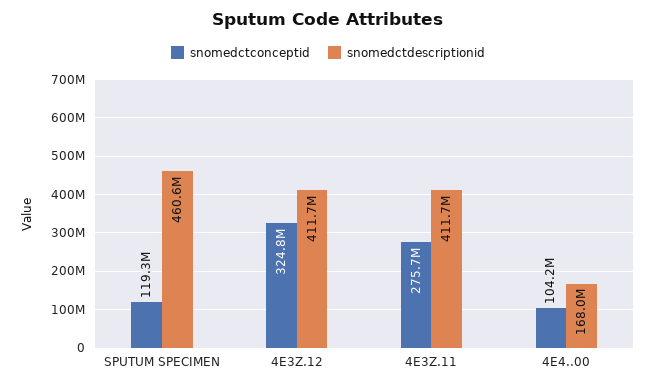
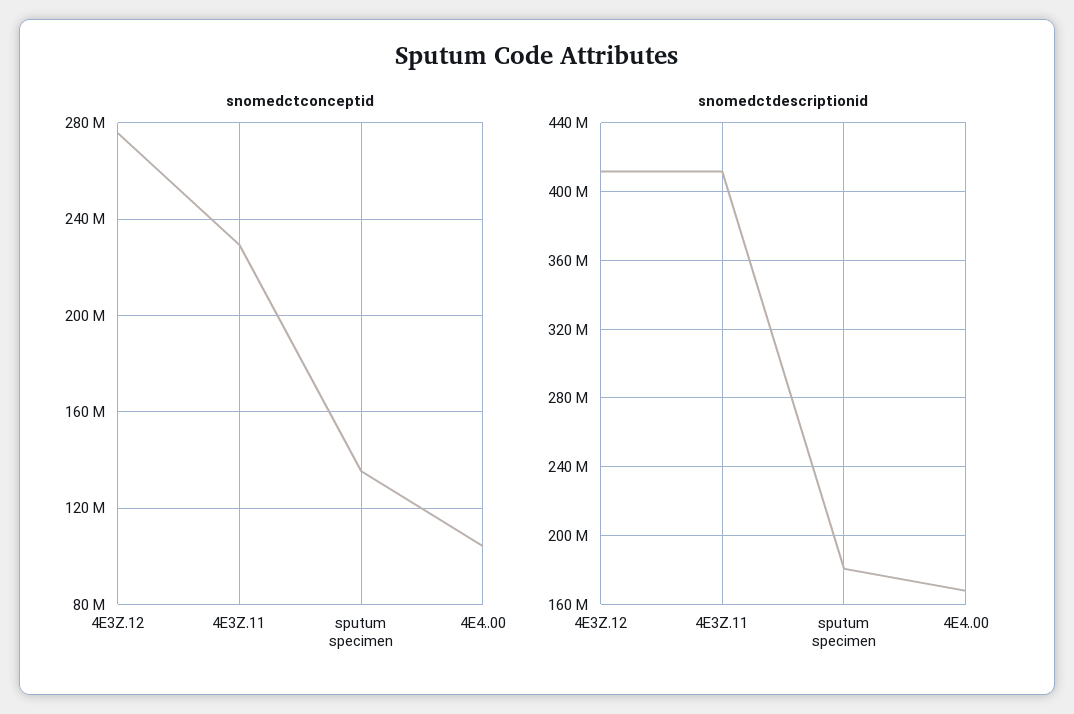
  {
    "snomedctconceptid": {
-     "SPUTUM SPECIMEN": 119300000,
+     "SPUTUM SPECIMEN": 135000000,
-     "4E3Z.12": 324800000,
+     "4E3Z.12": 275000000,
-     "4E3Z.11": 275700000,
+     "4E3Z.11": 230000000,
      "4E4..00": 104200000
    },
    "snomedctdescriptionid": {
-     "SPUTUM SPECIMEN": 460600000,
+     "SPUTUM SPECIMEN": 180000000,
      "4E3Z.12": 411700000,
      "4E3Z.11": 411700000,
      "4E4..00": 168000000
    }
  }

